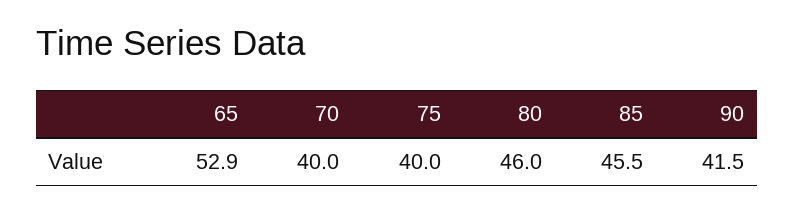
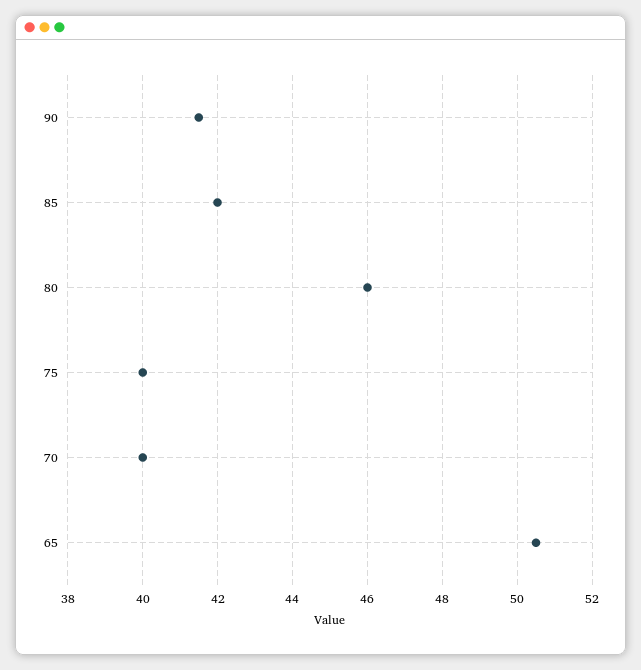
  {
-   "65": 52.9,
+   "65": 50.5,
    "70": 40,
    "75": 40,
    "80": 46,
-   "85": 45.5,
+   "85": 42,
    "90": 41.5
  }

